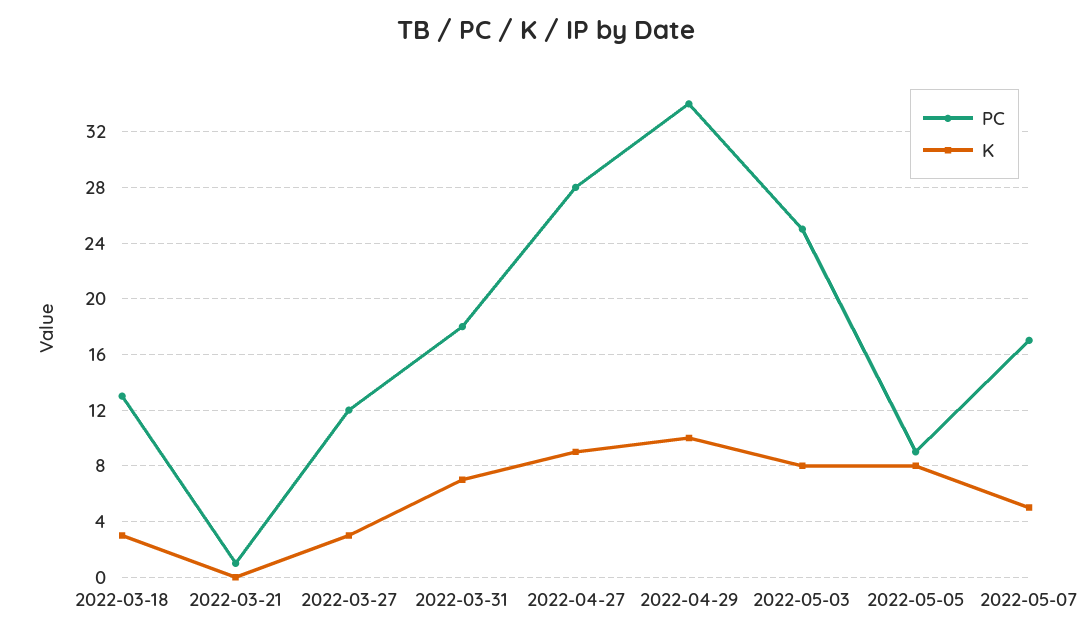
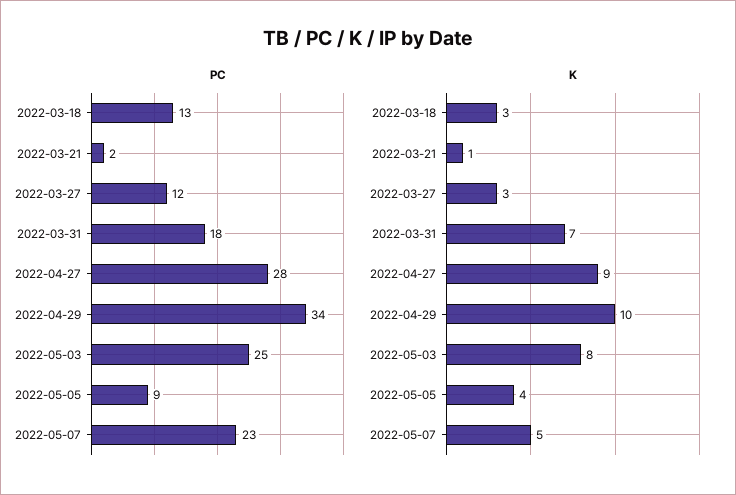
  {
    "PC": {
      "2022-03-18": 13,
-     "2022-03-21": 1,
+     "2022-03-21": 2,
      "2022-03-27": 12,
      "2022-03-31": 18,
      "2022-04-27": 28,
      "2022-04-29": 34,
      "2022-05-03": 25,
      "2022-05-05": 9,
-     "2022-05-07": 17
+     "2022-05-07": 23
    },
    "K": {
      "2022-03-18": 3,
-     "2022-03-21": 0,
+     "2022-03-21": 1,
      "2022-03-27": 3,
      "2022-03-31": 7,
      "2022-04-27": 9,
      "2022-04-29": 10,
      "2022-05-03": 8,
-     "2022-05-05": 8,
+     "2022-05-05": 4,
      "2022-05-07": 5
    }
  }

